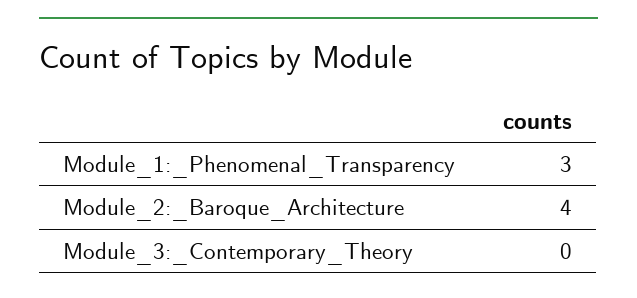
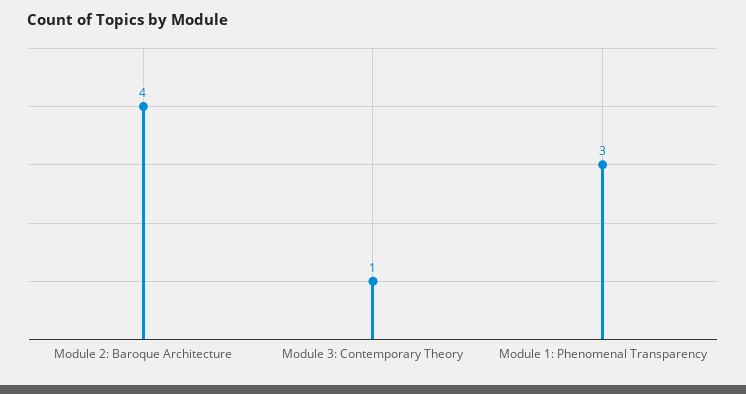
  {
    "Module_1:_Phenomenal_Transparency": 3,
    "Module_2:_Baroque_Architecture": 4,
-   "Module_3:_Contemporary_Theory": 0
+   "Module_3:_Contemporary_Theory": 1
  }

